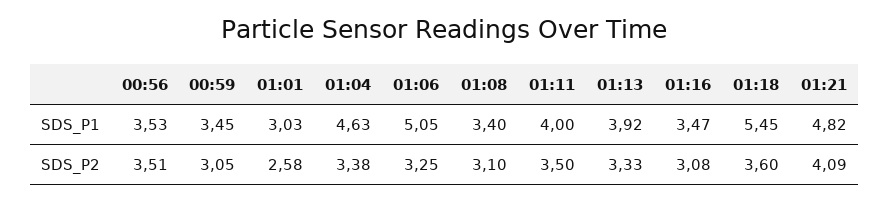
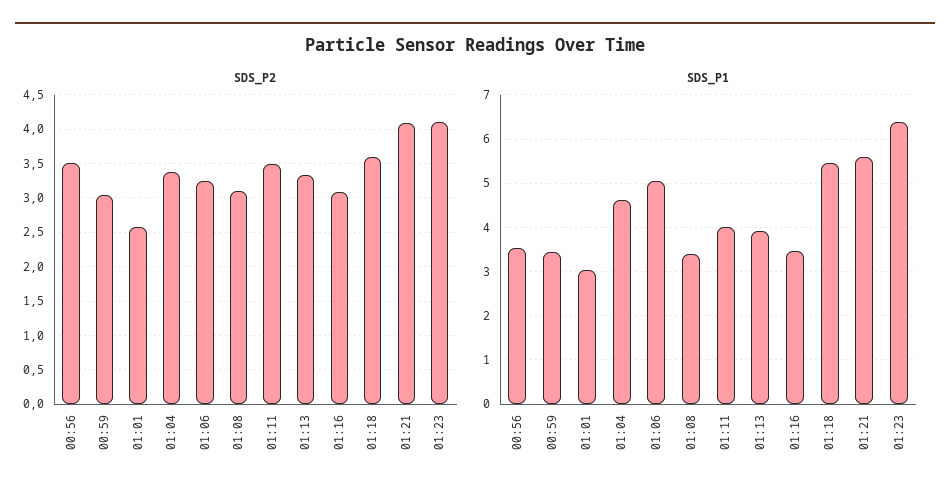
  {
    "SDS_P1": {
      "00:56": 3.53,
      "00:59": 3.45,
      "01:01": 3.03,
      "01:04": 4.63,
      "01:06": 5.05,
      "01:08": 3.4,
      "01:11": 4,
      "01:13": 3.92,
      "01:16": 3.47,
      "01:18": 5.45,
-     "01:21": 4.82
+     "01:21": 5.6,
+     "01:23": 6.4
    },
    "SDS_P2": {
      "00:56": 3.51,
      "00:59": 3.05,
      "01:01": 2.58,
      "01:04": 3.38,
      "01:06": 3.25,
      "01:08": 3.1,
      "01:11": 3.5,
      "01:13": 3.33,
      "01:16": 3.08,
      "01:18": 3.6,
-     "01:21": 4.09
+     "01:21": 4.09,
+     "01:23": 4.1
    }
  }

